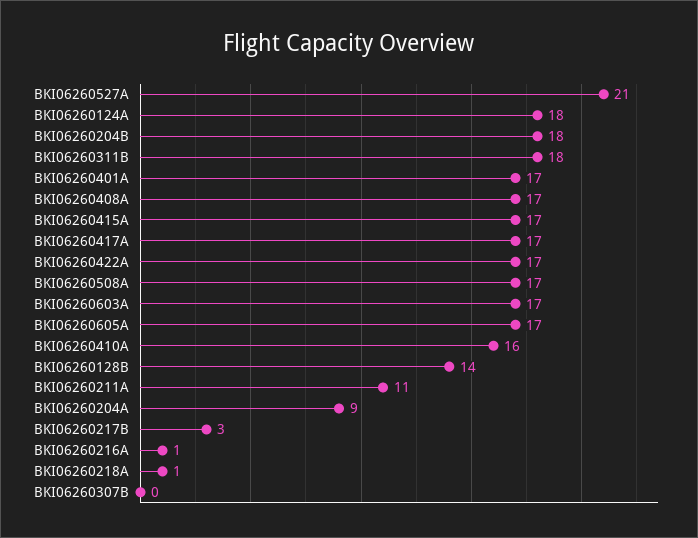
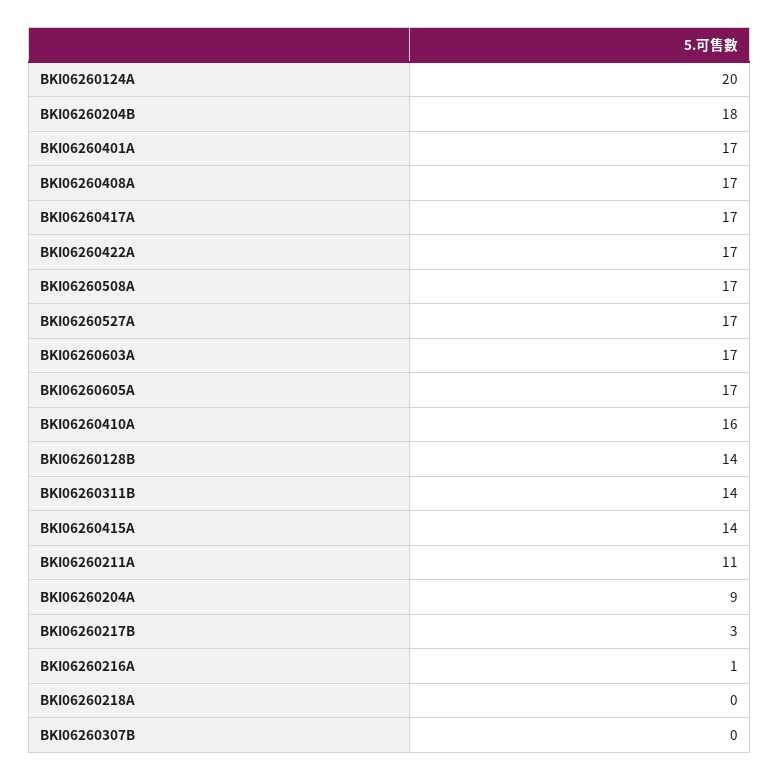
  {
-   "BKI06260527A": 21,
+   "BKI06260527A": 17,
-   "BKI06260124A": 18,
+   "BKI06260124A": 20,
    "BKI06260204B": 18,
-   "BKI06260311B": 18,
+   "BKI06260311B": 14,
    "BKI06260401A": 17,
    "BKI06260408A": 17,
-   "BKI06260415A": 17,
+   "BKI06260415A": 14,
    "BKI06260417A": 17,
    "BKI06260422A": 17,
    "BKI06260508A": 17,
    "BKI06260603A": 17,
    "BKI06260605A": 17,
    "BKI06260410A": 16,
    "BKI06260128B": 14,
    "BKI06260211A": 11,
    "BKI06260204A": 9,
    "BKI06260217B": 3,
    "BKI06260216A": 1,
-   "BKI06260218A": 1,
+   "BKI06260218A": 0,
    "BKI06260307B": 0
  }

